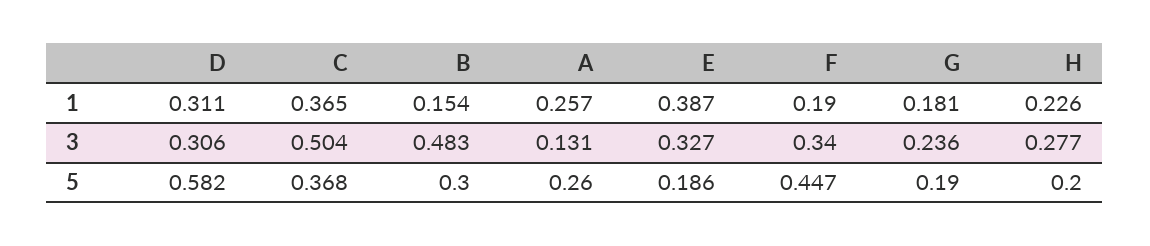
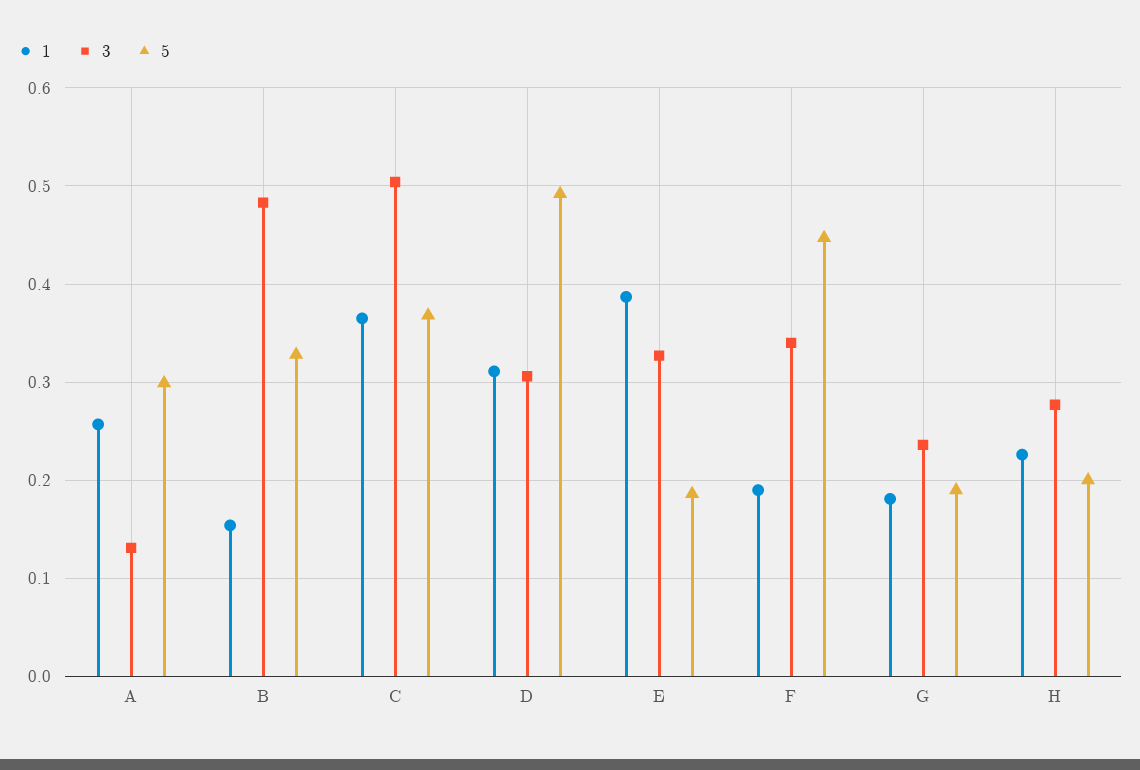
  {
    "1": {
      "D": 0.311,
      "C": 0.365,
      "B": 0.154,
      "A": 0.257,
      "E": 0.387,
      "F": 0.19,
      "G": 0.181,
      "H": 0.226
    },
    "3": {
      "D": 0.306,
      "C": 0.504,
      "B": 0.483,
      "A": 0.131,
      "E": 0.327,
      "F": 0.34,
      "G": 0.236,
      "H": 0.277
    },
    "5": {
-     "D": 0.582,
+     "D": 0.49,
      "C": 0.368,
-     "B": 0.3,
+     "B": 0.33,
-     "A": 0.26,
+     "A": 0.3,
      "E": 0.186,
      "F": 0.447,
      "G": 0.19,
      "H": 0.2
    }
  }

